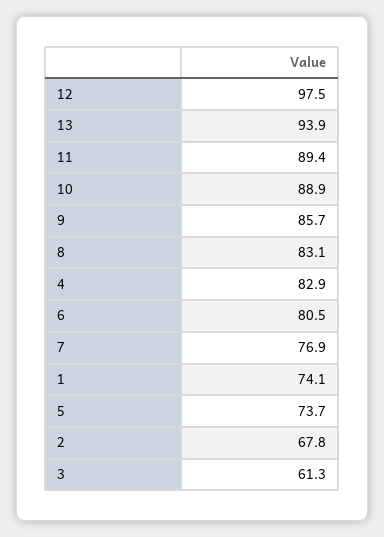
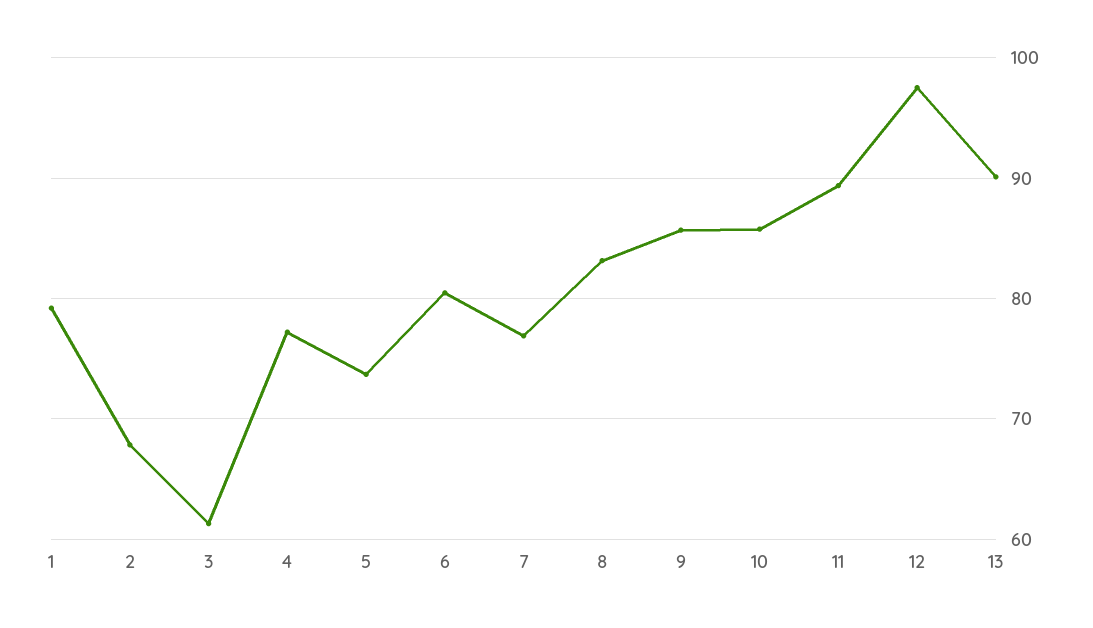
  {
    "12": 97.5,
-   "13": 93.9,
+   "13": 90,
    "11": 89.4,
-   "10": 88.9,
+   "10": 86,
    "9": 85.7,
    "8": 83.1,
-   "4": 82.9,
+   "4": 77,
    "6": 80.5,
    "7": 76.9,
-   "1": 74.1,
+   "1": 79,
    "5": 73.7,
    "2": 67.8,
    "3": 61.3
  }

